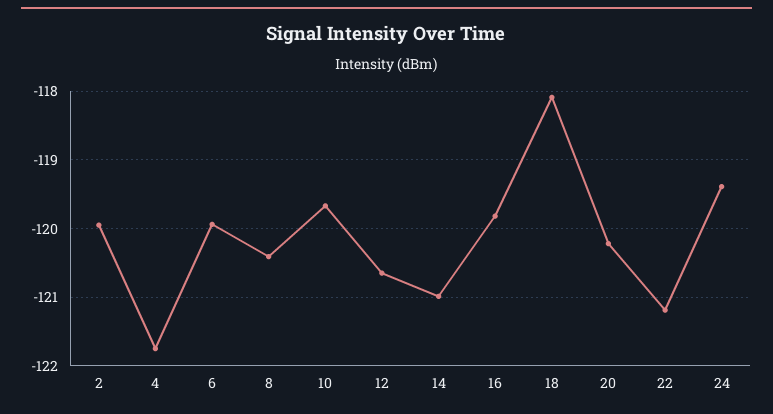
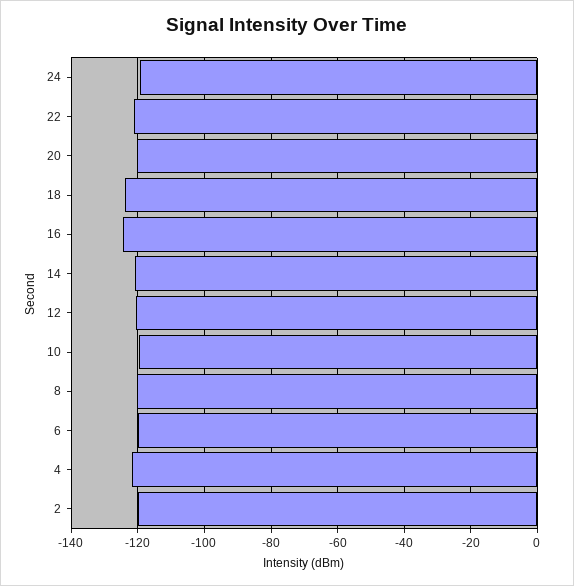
  {
    "2": -120,
    "4": -121.8,
    "6": -119.9,
    "8": -120.4,
    "10": -119.7,
    "12": -120.7,
    "14": -121,
-   "16": -119.8,
+   "16": -124,
-   "18": -118.1,
+   "18": -124,
    "20": -120.2,
    "22": -121.2,
    "24": -119.4
  }

